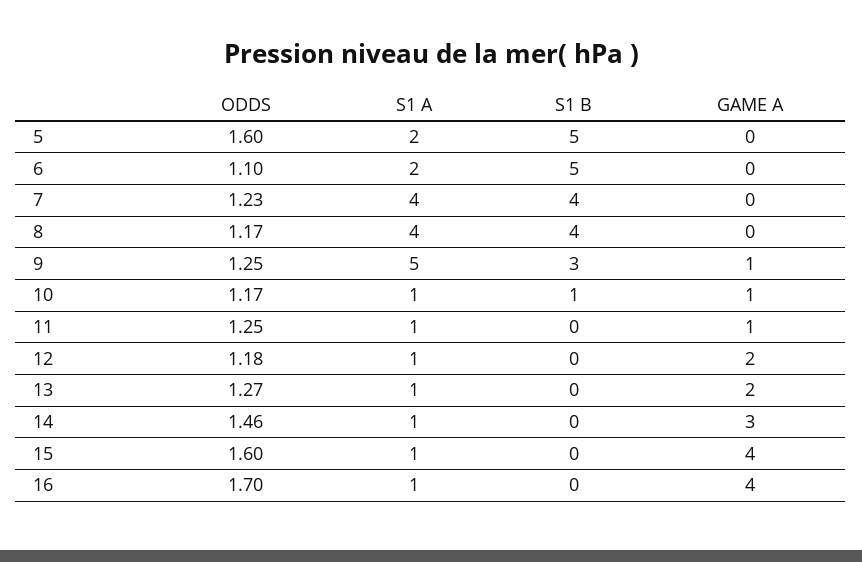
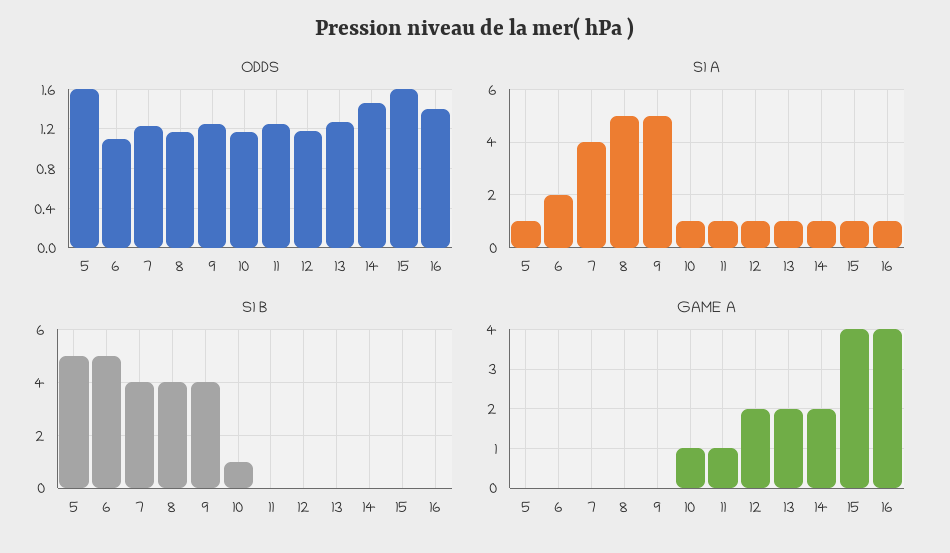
  {
    "ODDS": {
      "5": 1.6,
      "6": 1.1,
      "7": 1.23,
      "8": 1.17,
      "9": 1.25,
      "10": 1.17,
      "11": 1.25,
      "12": 1.18,
      "13": 1.27,
      "14": 1.46,
      "15": 1.6,
-     "16": 1.7
+     "16": 1.4
    },
    "S1 A": {
-     "5": 2,
+     "5": 1,
      "6": 2,
      "7": 4,
-     "8": 4,
+     "8": 5,
      "9": 5,
      "10": 1,
      "11": 1,
      "12": 1,
      "13": 1,
      "14": 1,
      "15": 1,
      "16": 1
    },
    "S1 B": {
      "5": 5,
      "6": 5,
      "7": 4,
      "8": 4,
-     "9": 3,
+     "9": 4,
      "10": 1,
      "11": 0,
      "12": 0,
      "13": 0,
      "14": 0,
      "15": 0,
      "16": 0
    },
    "GAME A": {
      "5": 0,
      "6": 0,
      "7": 0,
      "8": 0,
-     "9": 1,
+     "9": 0,
      "10": 1,
      "11": 1,
      "12": 2,
      "13": 2,
-     "14": 3,
+     "14": 2,
      "15": 4,
      "16": 4
    }
  }

